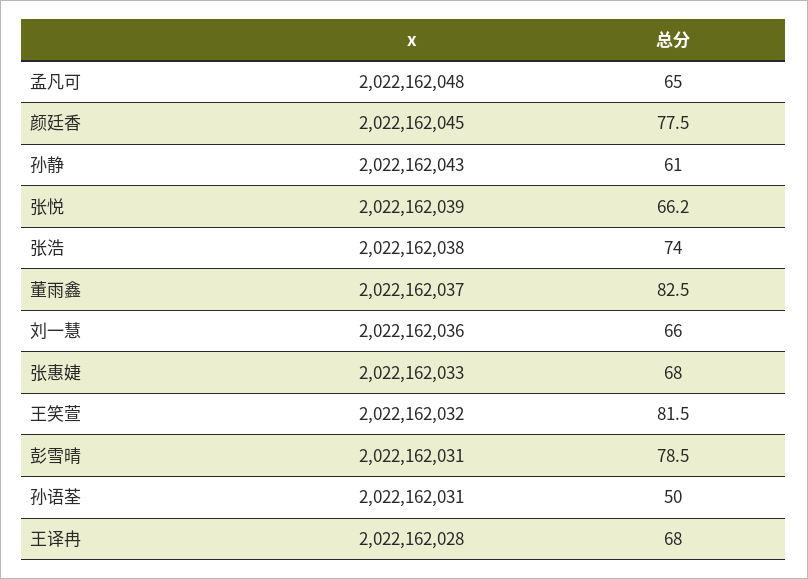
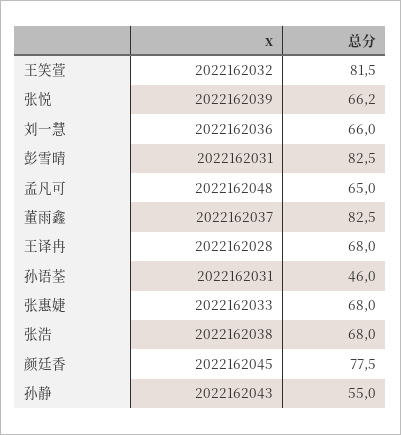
  {
    "x": {
      "孟凡可": 2022162048,
      "颜廷香": 2022162045,
      "孙静": 2022162043,
      "张悦": 2022162039,
      "张浩": 2022162038,
      "董雨鑫": 2022162037,
      "刘一慧": 2022162036,
      "张惠婕": 2022162033,
      "王笑萱": 2022162032,
      "彭雪晴": 2022162031,
      "孙语荃": 2022162031,
      "王译冉": 2022162028
    },
    "总分": {
      "孟凡可": 65,
      "颜廷香": 77.5,
-     "孙静": 61,
+     "孙静": 55,
      "张悦": 66.2,
-     "张浩": 74,
+     "张浩": 68,
      "董雨鑫": 82.5,
      "刘一慧": 66,
      "张惠婕": 68,
      "王笑萱": 81.5,
-     "彭雪晴": 78.5,
+     "彭雪晴": 82.5,
-     "孙语荃": 50,
+     "孙语荃": 46,
      "王译冉": 68
    }
  }

